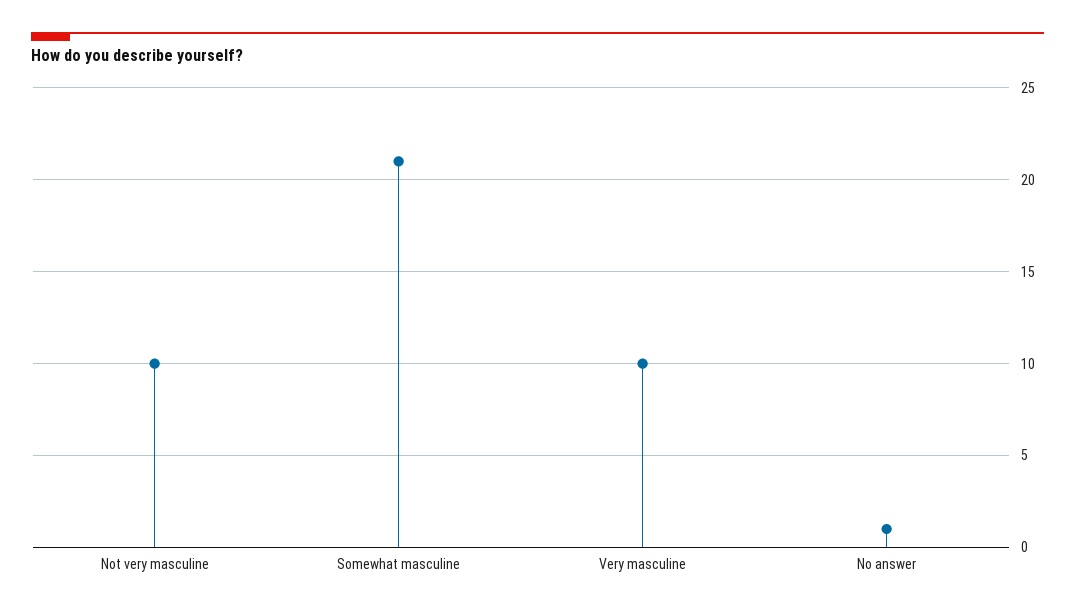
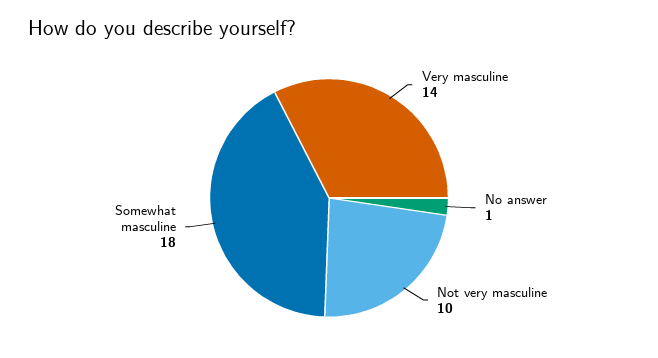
  {
    "Not very masculine": 10,
-   "Somewhat masculine": 21,
+   "Somewhat masculine": 18,
-   "Very masculine": 10,
+   "Very masculine": 14,
    "No answer": 1
  }

